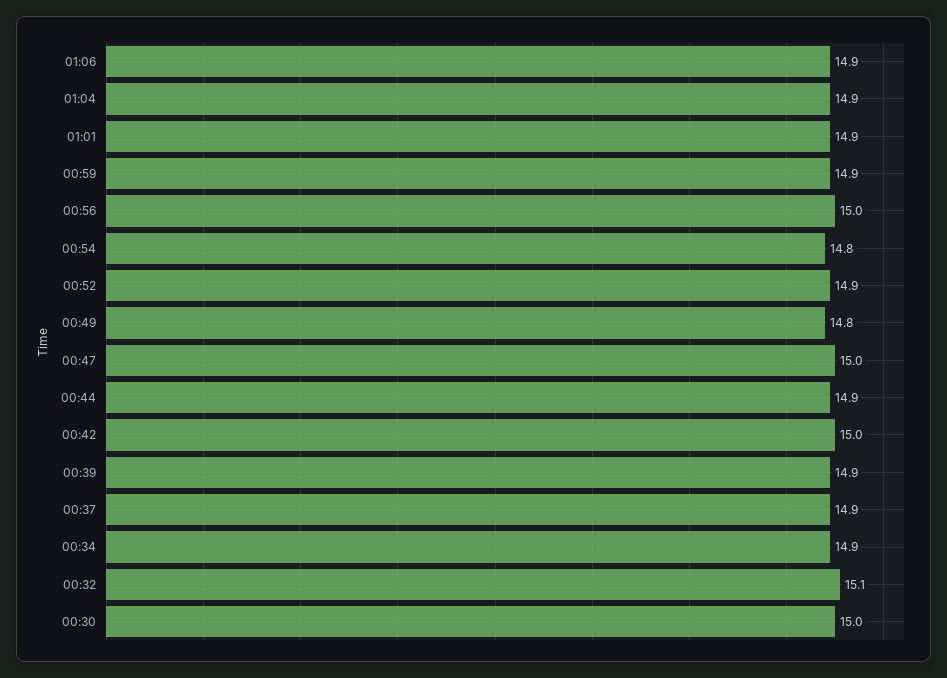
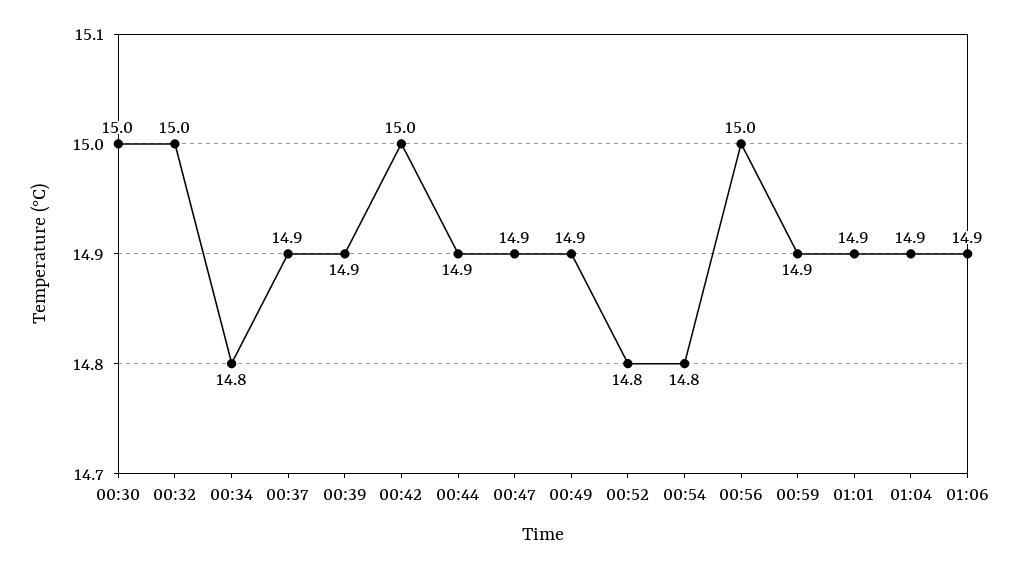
  {
    "01:06": 14.9,
    "01:04": 14.9,
    "01:01": 14.9,
    "00:59": 14.9,
    "00:56": 15,
    "00:54": 14.8,
-   "00:52": 14.9,
+   "00:52": 14.8,
-   "00:49": 14.8,
+   "00:49": 14.9,
-   "00:47": 15,
+   "00:47": 14.9,
    "00:44": 14.9,
    "00:42": 15,
    "00:39": 14.9,
    "00:37": 14.9,
-   "00:34": 14.9,
+   "00:34": 14.8,
-   "00:32": 15.1,
+   "00:32": 15,
    "00:30": 15
  }

